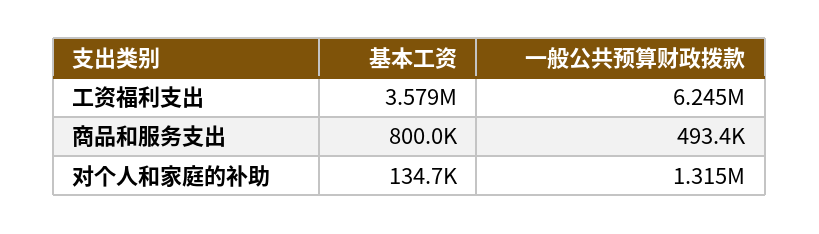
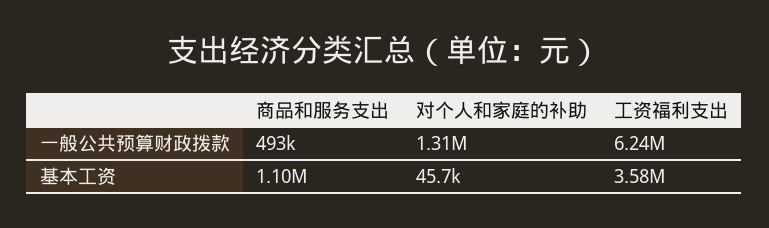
  {
    "基本工资": {
      "工资福利支出": 3579000,
-     "商品和服务支出": 800000,
+     "商品和服务支出": 1100000,
-     "对个人和家庭的补助": 134700
+     "对个人和家庭的补助": 45700
    },
    "一般公共预算财政拨款": {
      "工资福利支出": 6245000,
      "商品和服务支出": 493400,
      "对个人和家庭的补助": 1315000
    }
  }

